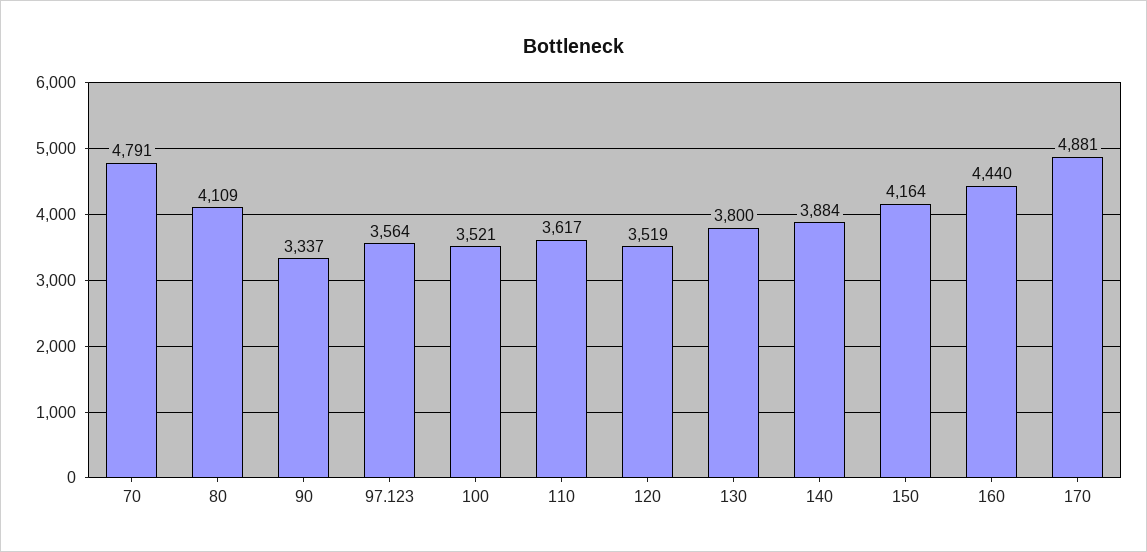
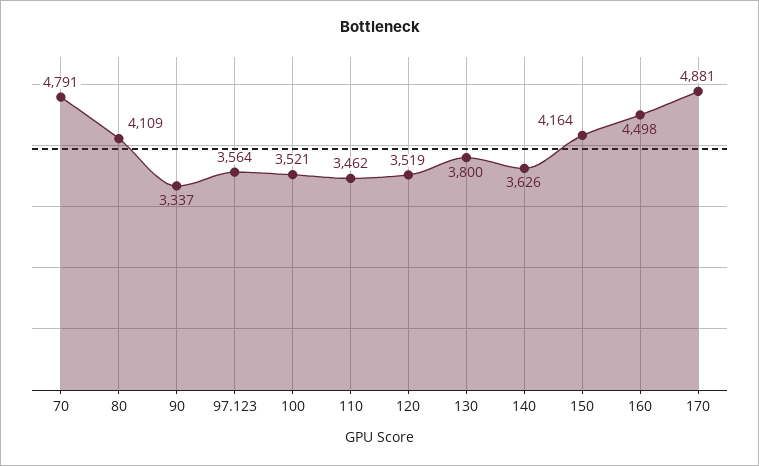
  {
    "70": 4791,
    "80": 4109,
    "90": 3337,
    "97.123": 3564,
    "100": 3521,
-   "110": 3617,
+   "110": 3462,
    "120": 3519,
    "130": 3800,
-   "140": 3884,
+   "140": 3626,
    "150": 4164,
-   "160": 4440,
+   "160": 4498,
    "170": 4881
  }

